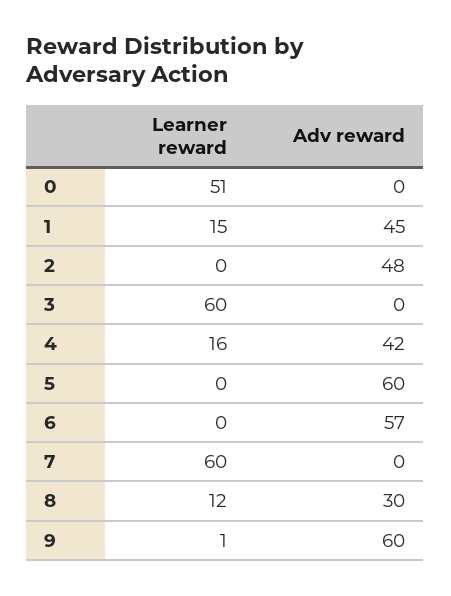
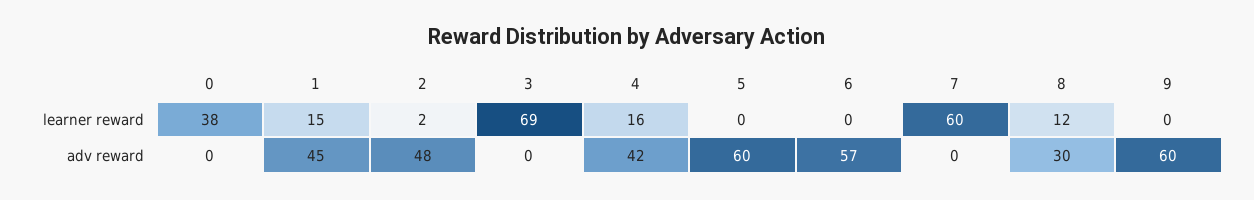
  {
    "Learner reward": {
-     "0": 51,
+     "0": 38,
      "1": 15,
-     "2": 0,
+     "2": 2,
-     "3": 60,
+     "3": 69,
      "4": 16,
      "5": 0,
      "6": 0,
      "7": 60,
      "8": 12,
-     "9": 1
+     "9": 0
    },
    "Adv reward": {
      "0": 0,
      "1": 45,
      "2": 48,
      "3": 0,
      "4": 42,
      "5": 60,
      "6": 57,
      "7": 0,
      "8": 30,
      "9": 60
    }
  }

